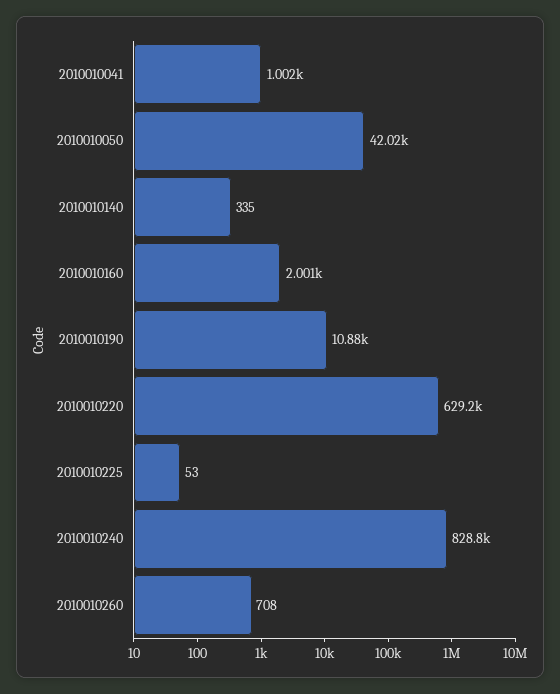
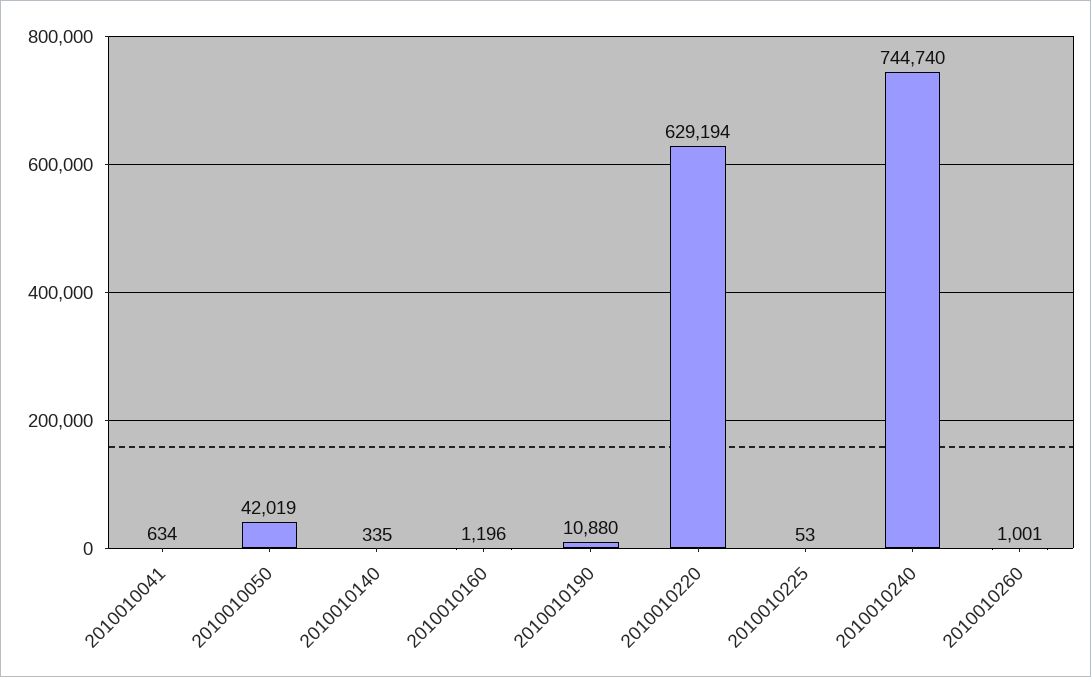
  {
-   "2010010041": 1002,
+   "2010010041": 634,
    "2010010050": 42019,
    "2010010140": 335,
-   "2010010160": 2001,
+   "2010010160": 1196,
    "2010010190": 10880,
    "2010010220": 629194,
    "2010010225": 53,
-   "2010010240": 828800,
+   "2010010240": 744740,
-   "2010010260": 708
+   "2010010260": 1001
  }

